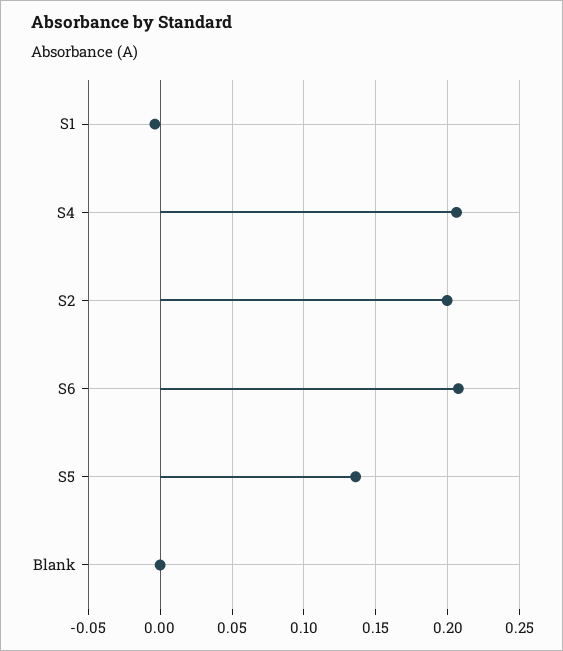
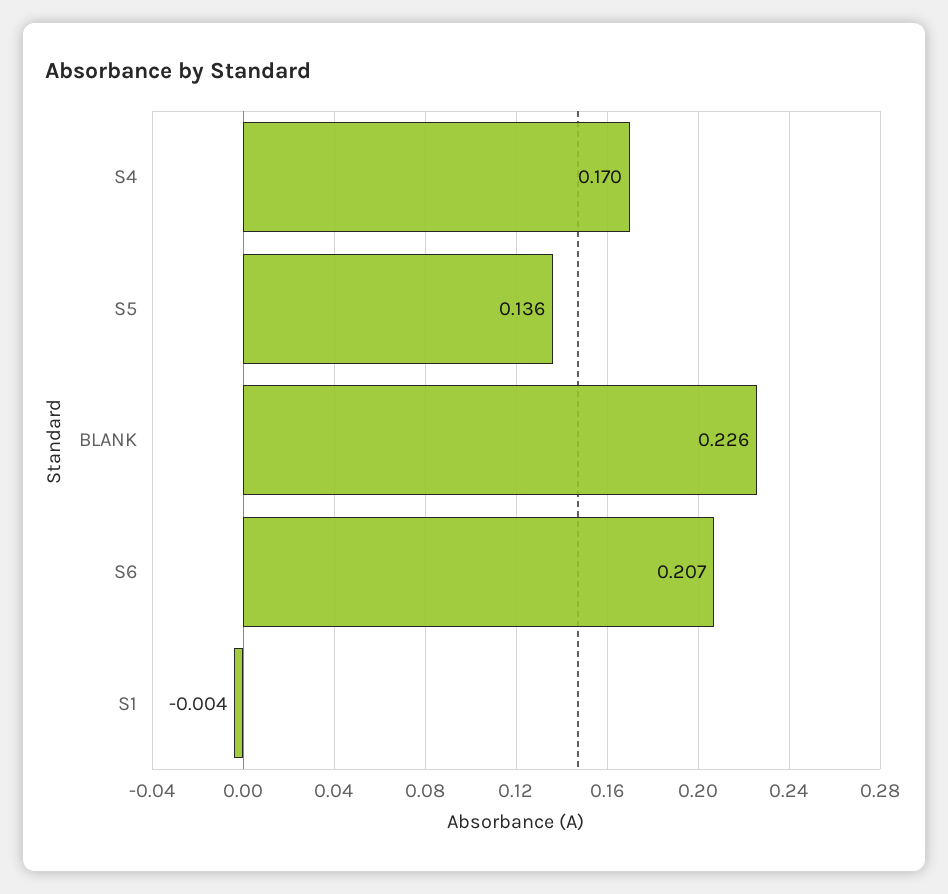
  {
    "S1": -0.004,
-   "S4": 0.205,
+   "S4": 0.17,
-   "S2": 0.2,
    "S6": 0.207,
    "S5": 0.136,
-   "Blank": 0
+   "Blank": 0.226
  }

